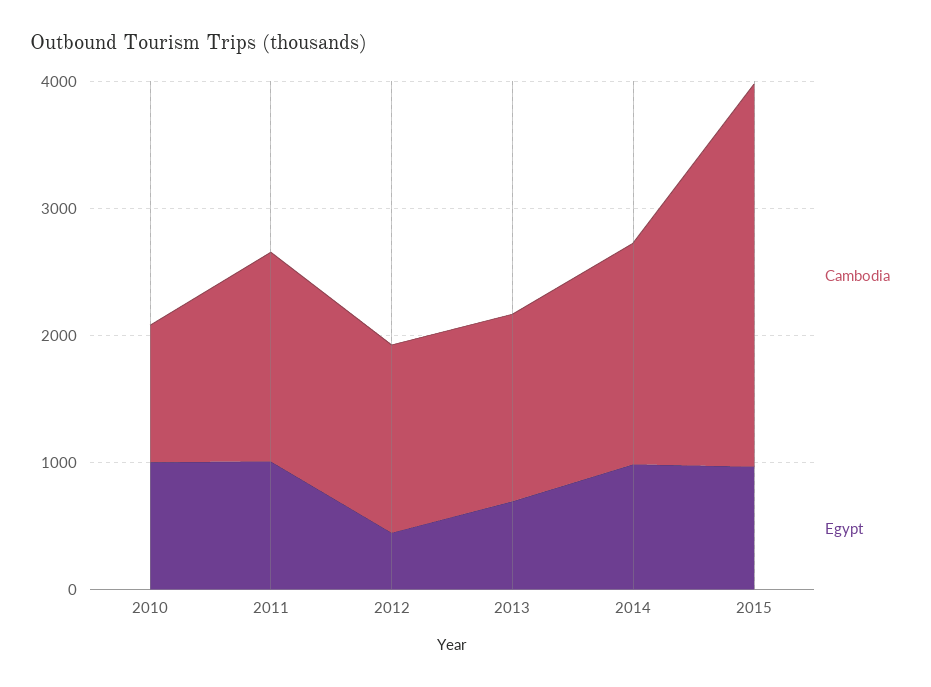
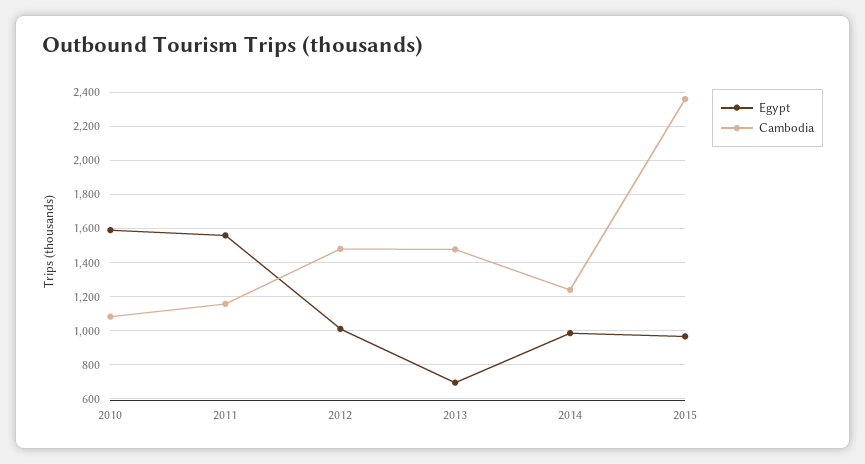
  {
    "Cambodia": {
      "2010": 1100,
-     "2011": 1600,
+     "2011": 1150,
      "2012": 1500,
      "2013": 1500,
-     "2014": 1800,
+     "2014": 1250,
-     "2015": 3000
+     "2015": 2350
    },
    "Egypt": {
-     "2010": 1000,
+     "2010": 1600,
-     "2011": 1000,
+     "2011": 1550,
-     "2012": 400,
+     "2012": 1000,
      "2013": 700,
      "2014": 1000,
      "2015": 950
    }
  }

